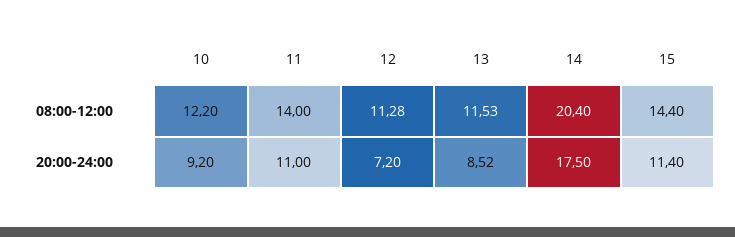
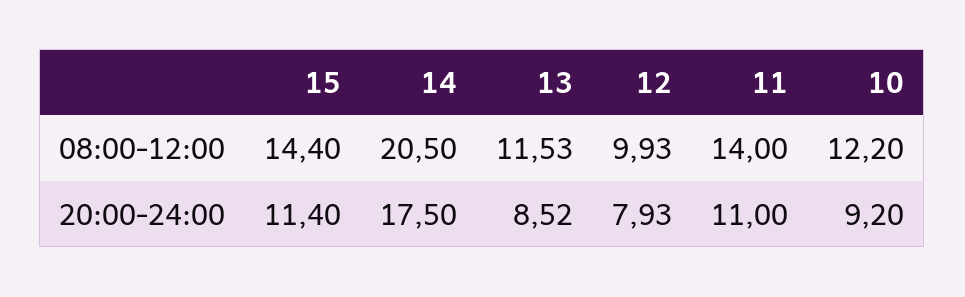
  {
    "10": {
      "08:00-12:00": 12.2,
      "20:00-24:00": 9.2
    },
    "11": {
      "08:00-12:00": 14,
      "20:00-24:00": 11
    },
    "12": {
-     "08:00-12:00": 11.28,
+     "08:00-12:00": 9.93,
-     "20:00-24:00": 7.2
+     "20:00-24:00": 7.93
    },
    "13": {
      "08:00-12:00": 11.53,
      "20:00-24:00": 8.52
    },
    "14": {
-     "08:00-12:00": 20.4,
+     "08:00-12:00": 20.5,
      "20:00-24:00": 17.5
    },
    "15": {
      "08:00-12:00": 14.4,
      "20:00-24:00": 11.4
    }
  }

